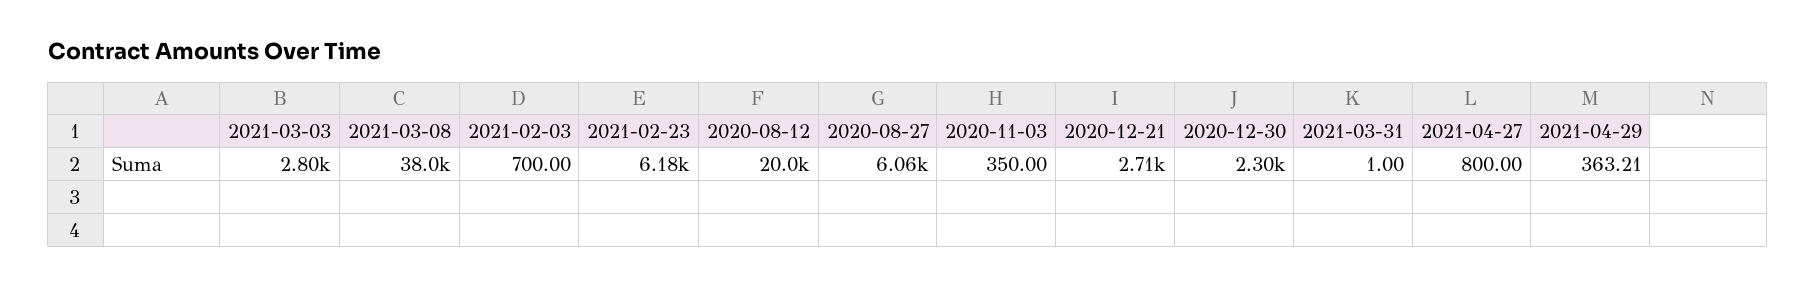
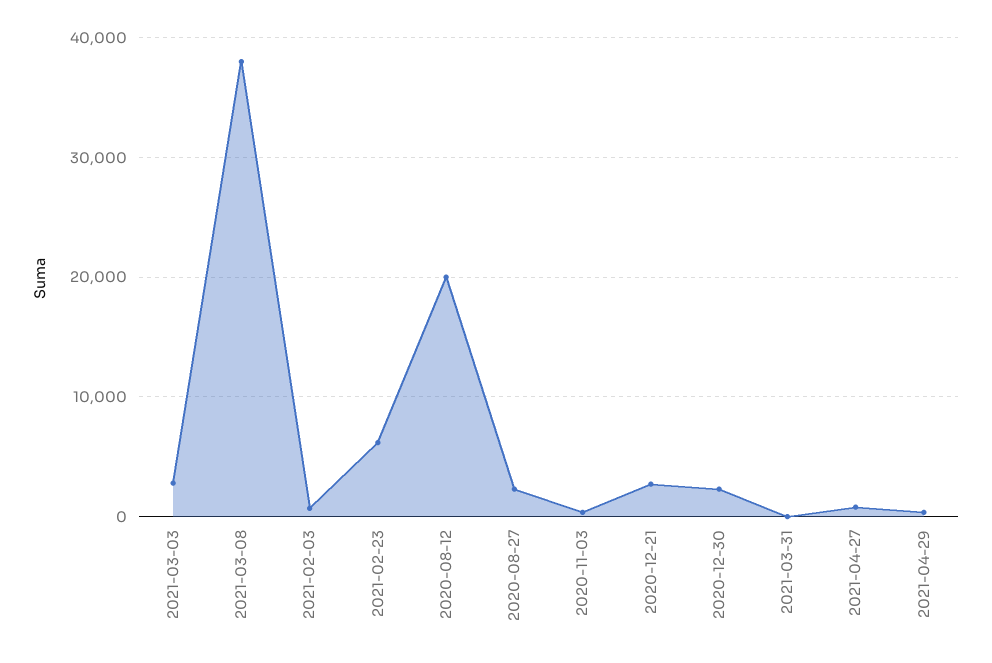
  {
    "2021-03-03": 2800,
    "2021-03-08": 38000,
    "2021-02-03": 700,
    "2021-02-23": 6180,
    "2020-08-12": 20000,
-   "2020-08-27": 6060,
+   "2020-08-27": 2000,
    "2020-11-03": 350,
    "2020-12-21": 2710,
    "2020-12-30": 2300,
    "2021-03-31": 1,
    "2021-04-27": 800,
    "2021-04-29": 363.21
  }

